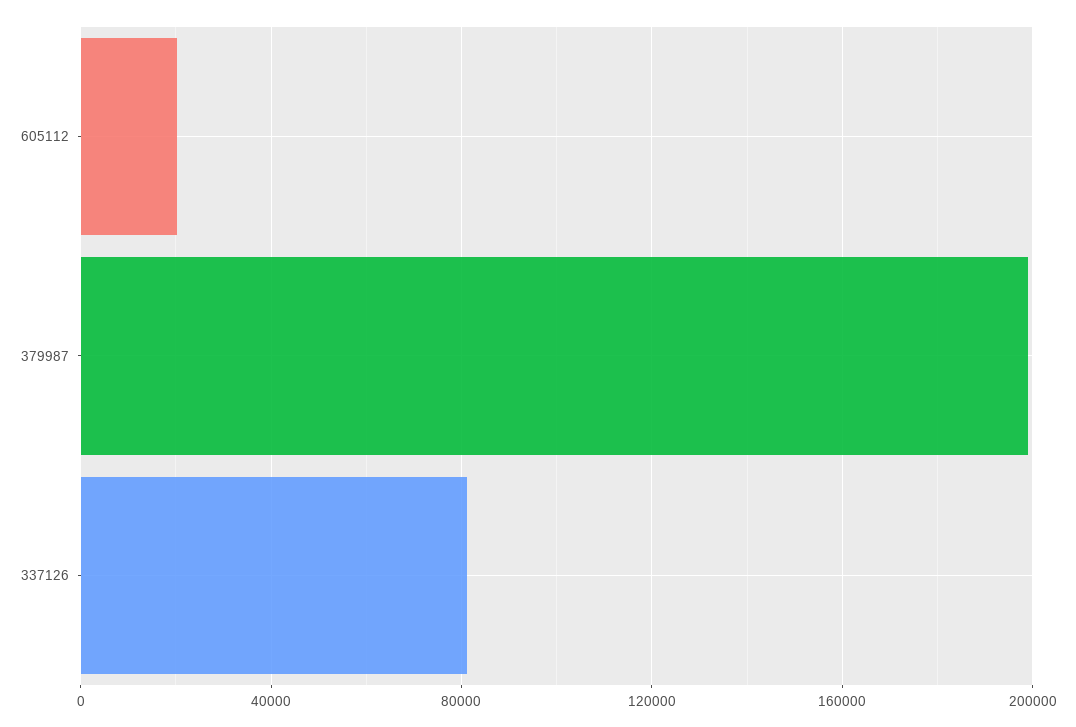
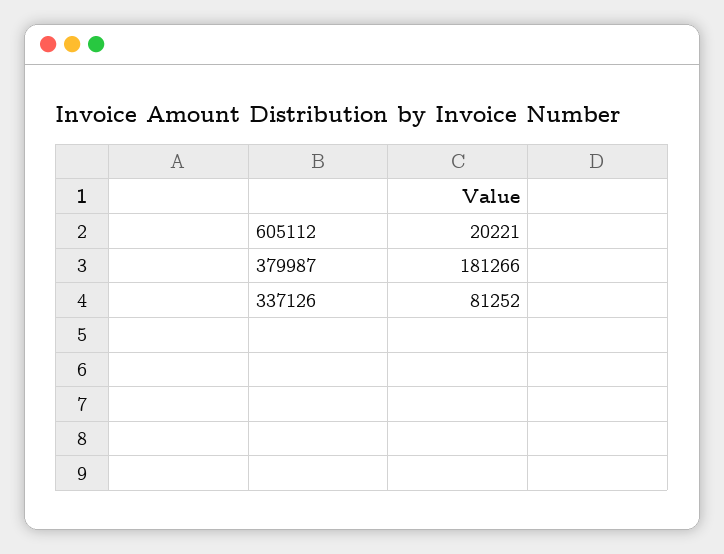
  {
    "605112": 20221,
-   "379987": 200000,
+   "379987": 181266,
    "337126": 81252
  }

